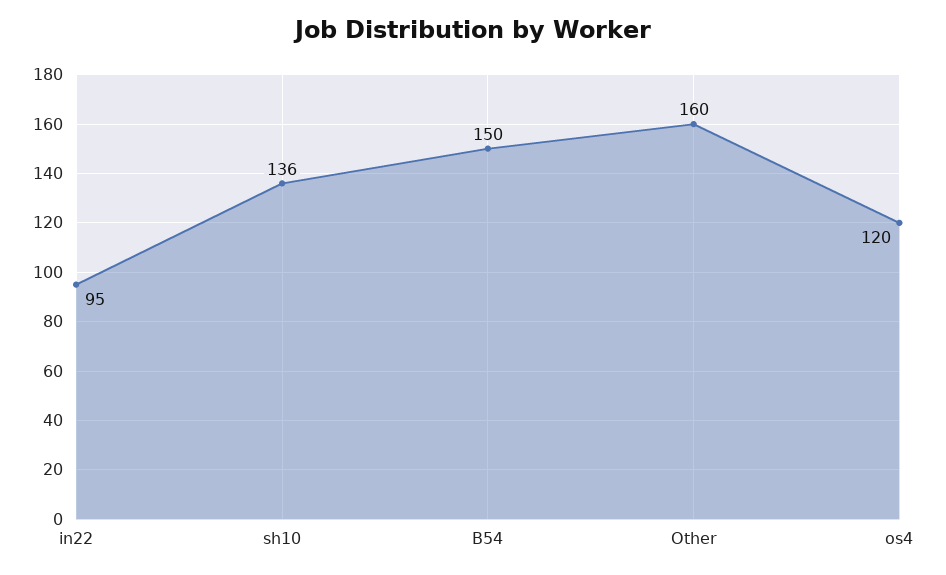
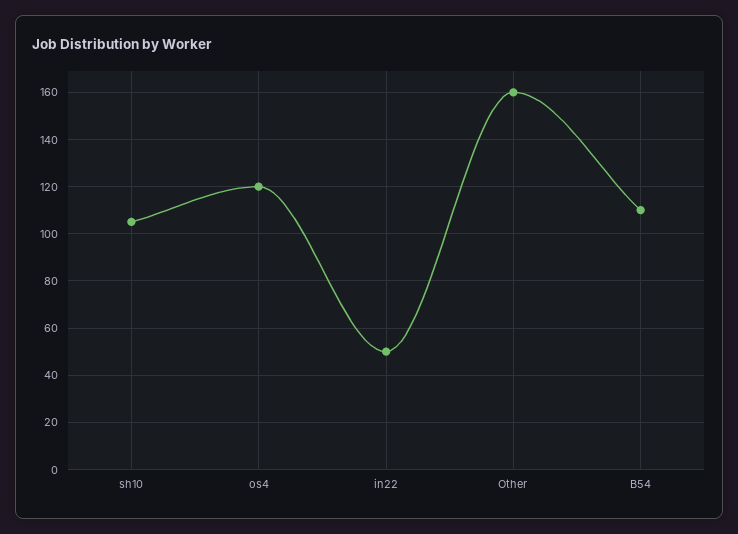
  {
-   "in22": 95,
+   "in22": 50,
-   "sh10": 136,
+   "sh10": 105,
-   "B54": 150,
+   "B54": 110,
    "Other": 160,
    "os4": 120
  }

